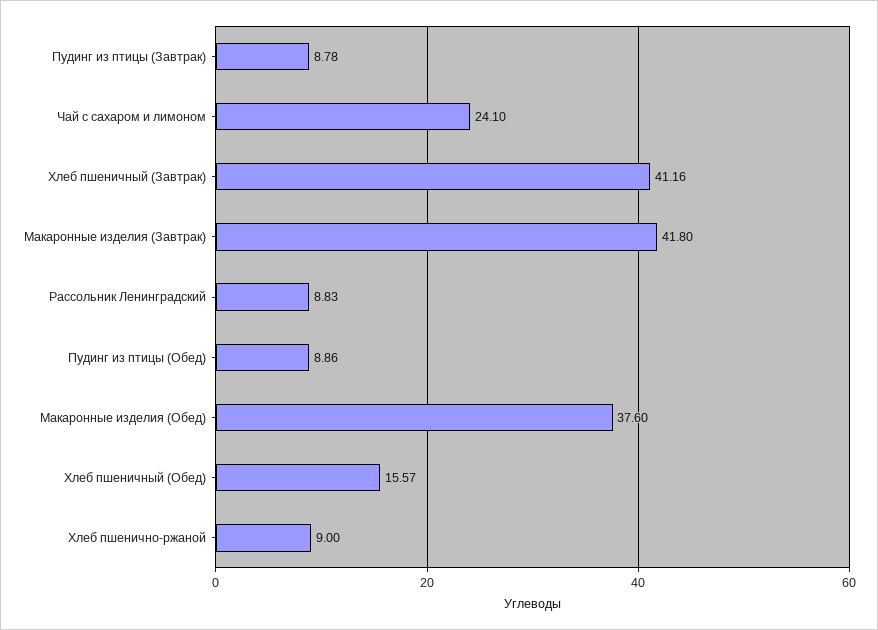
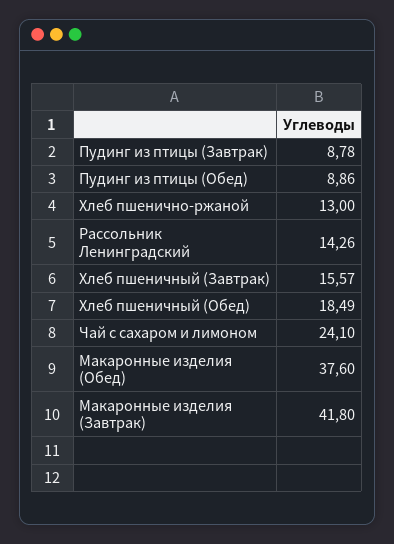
  {
    "Пудинг из птицы (Завтрак)": 8.78,
    "Чай с сахаром и лимоном": 24.1,
-   "Хлеб пшеничный (Завтрак)": 41.16,
+   "Хлеб пшеничный (Завтрак)": 15.57,
    "Макаронные изделия (Завтрак)": 41.8,
-   "Рассольник Ленинградский": 8.83,
+   "Рассольник Ленинградский": 14.26,
    "Пудинг из птицы (Обед)": 8.86,
    "Макаронные изделия (Обед)": 37.6,
-   "Хлеб пшеничный (Обед)": 15.57,
+   "Хлеб пшеничный (Обед)": 18.49,
-   "Хлеб пшенично-ржаной": 9
+   "Хлеб пшенично-ржаной": 13
  }

